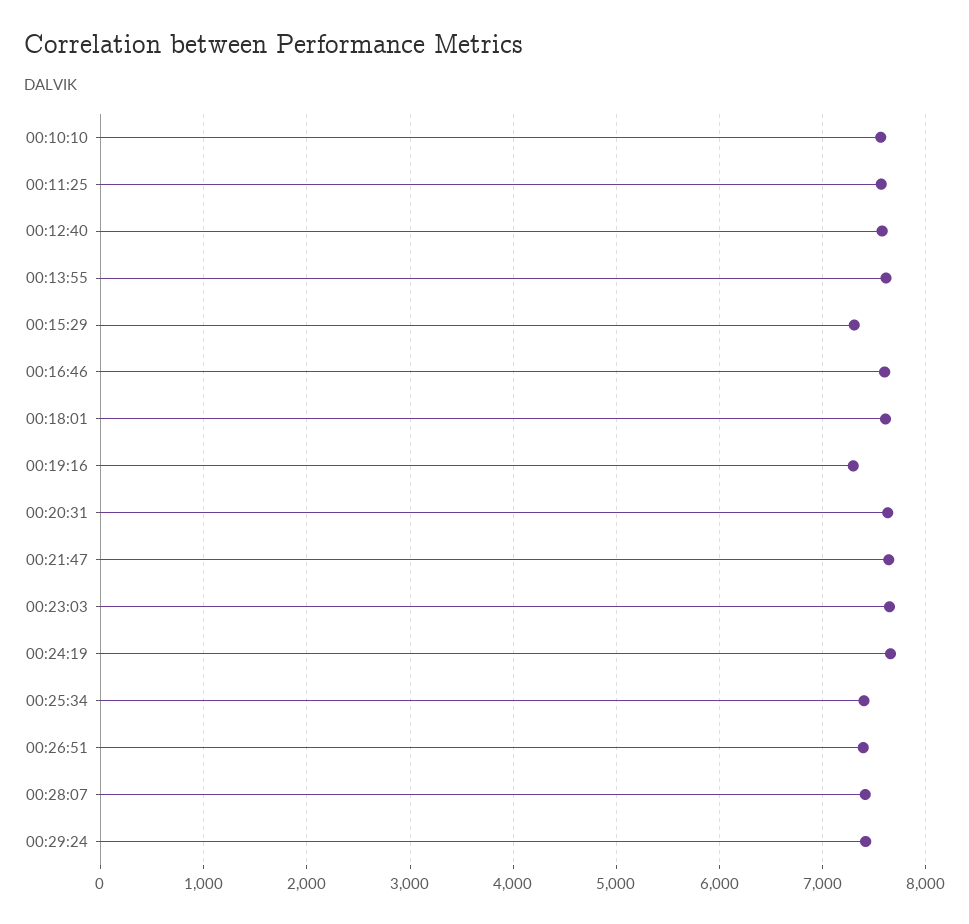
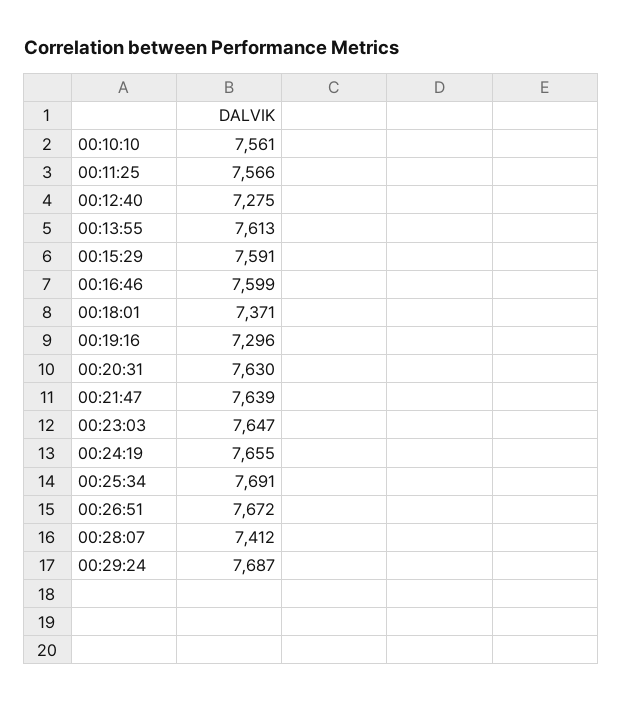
  {
    "00:10:10": 7561,
    "00:11:25": 7566,
-   "00:12:40": 7600,
+   "00:12:40": 7275,
    "00:13:55": 7613,
-   "00:15:29": 7300,
+   "00:15:29": 7591,
    "00:16:46": 7599,
-   "00:18:01": 7600,
+   "00:18:01": 7371,
    "00:19:16": 7296,
    "00:20:31": 7630,
    "00:21:47": 7639,
    "00:23:03": 7647,
    "00:24:19": 7655,
-   "00:25:34": 7400,
+   "00:25:34": 7691,
-   "00:26:51": 7400,
+   "00:26:51": 7672,
    "00:28:07": 7412,
-   "00:29:24": 7400
+   "00:29:24": 7687
  }

